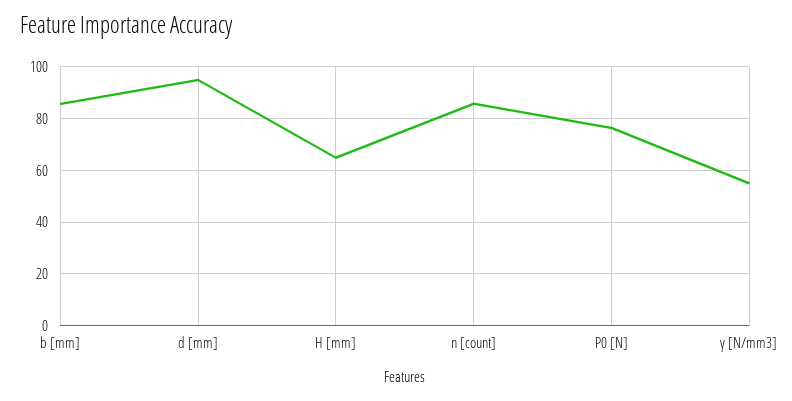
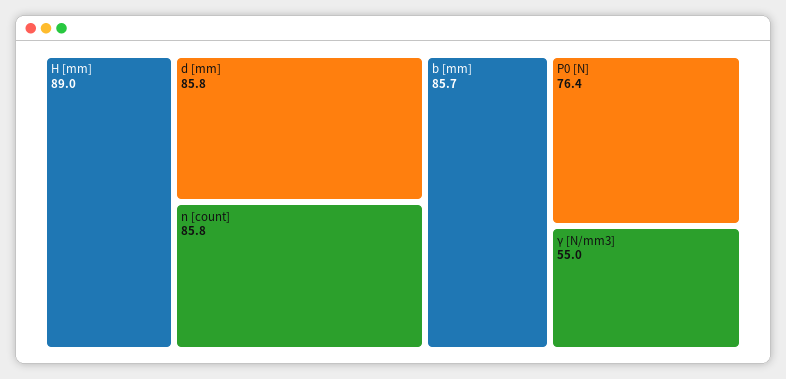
  {
    "b [mm]": 85.7,
-   "d [mm]": 95,
+   "d [mm]": 85.8,
-   "H [mm]": 65,
+   "H [mm]": 89,
    "n [count]": 85.8,
    "P0 [N]": 76.4,
    "γ [N/mm3]": 55
  }

